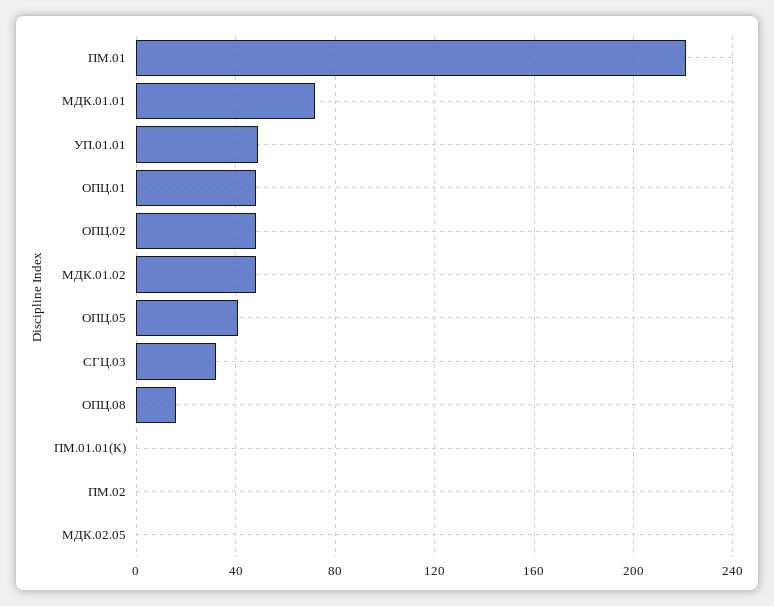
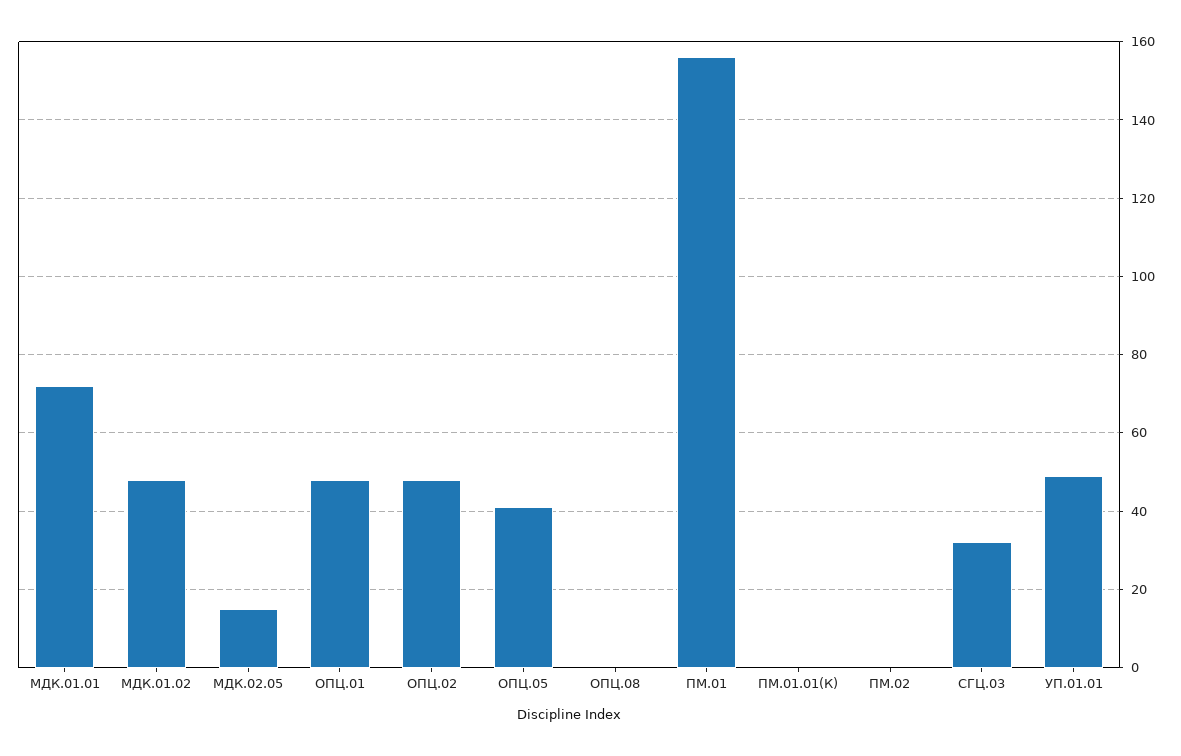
  {
-   "ПМ.01": 220,
+   "ПМ.01": 155,
    "МДК.01.01": 70,
    "УП.01.01": 50,
    "ОПЦ.01": 50,
    "ОПЦ.02": 50,
    "МДК.01.02": 50,
    "ОПЦ.05": 40,
    "СГЦ.03": 30,
-   "ОПЦ.08": 15,
+   "ОПЦ.08": 0,
    "ПМ.01.01(К)": 0,
    "ПМ.02": 0,
-   "МДК.02.05": 0
+   "МДК.02.05": 15
  }

